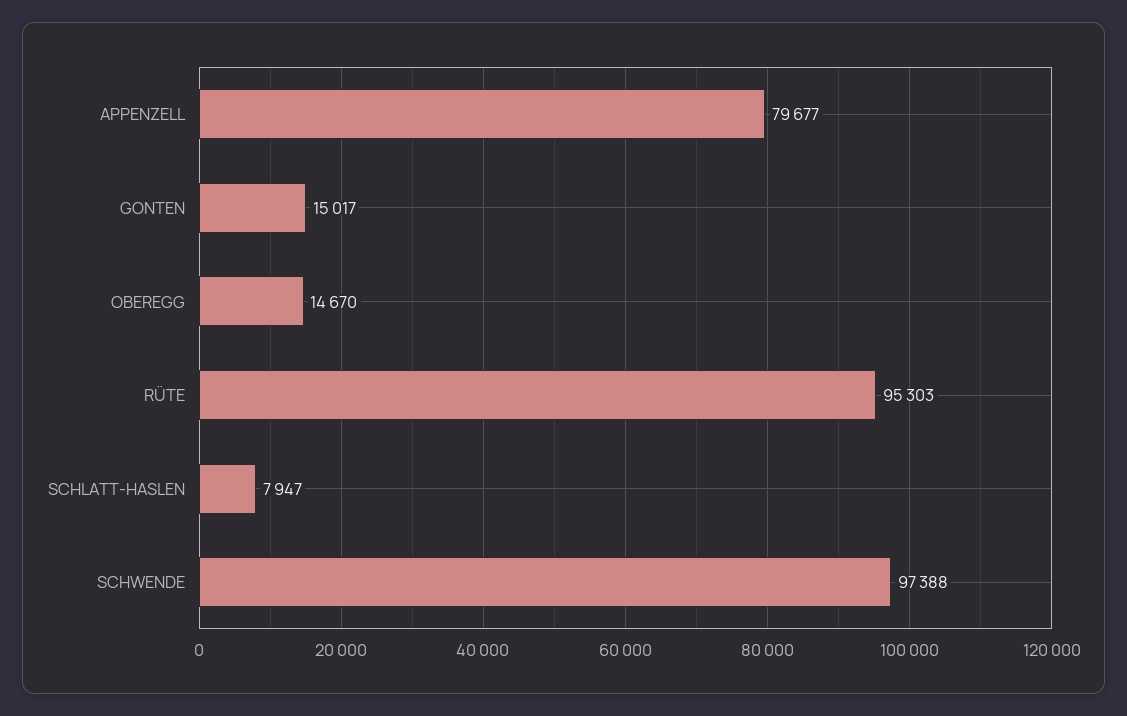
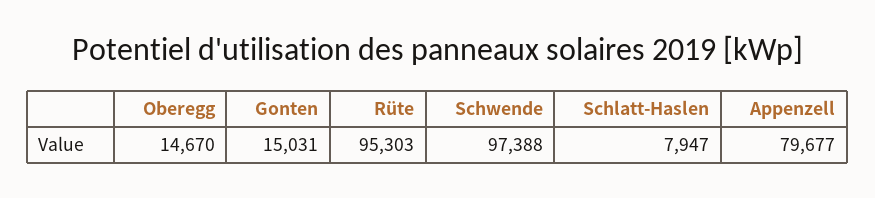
  {
    "APPENZELL": 79677,
-   "GONTEN": 15017,
+   "GONTEN": 15031,
    "OBEREGG": 14670,
    "RÜTE": 95303,
    "SCHLATT-HASLEN": 7947,
    "SCHWENDE": 97388
  }

